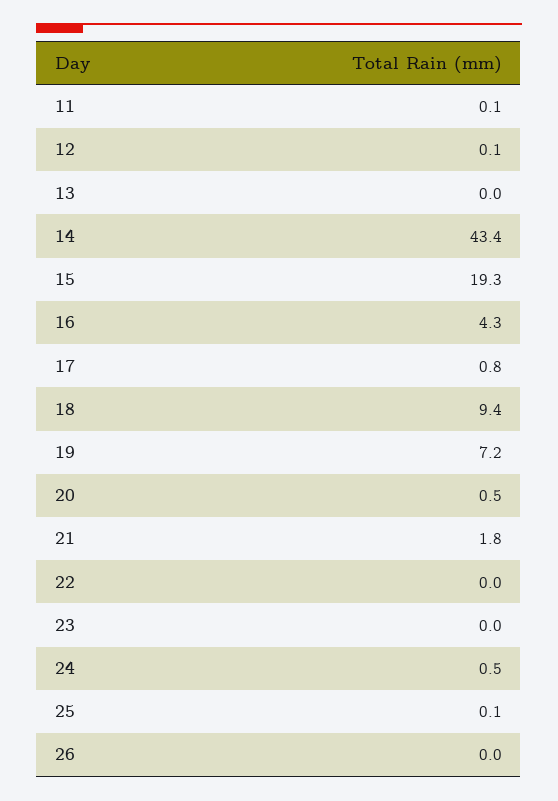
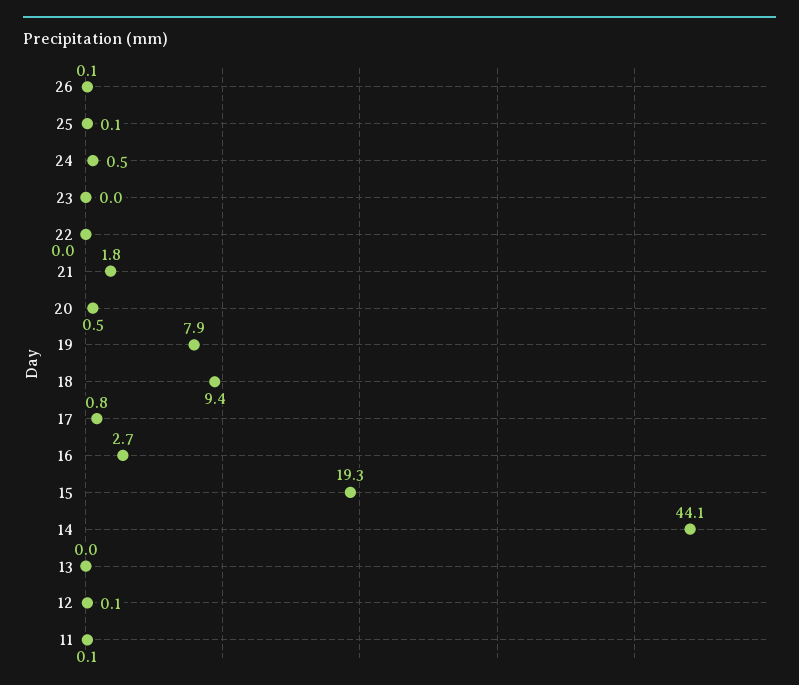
  {
    "11": 0.1,
    "12": 0.1,
    "13": 0,
-   "14": 43.4,
+   "14": 44.1,
    "15": 19.3,
-   "16": 4.3,
+   "16": 2.7,
    "17": 0.8,
    "18": 9.4,
-   "19": 7.2,
+   "19": 7.9,
    "20": 0.5,
    "21": 1.8,
    "22": 0,
    "23": 0,
    "24": 0.5,
    "25": 0.1,
-   "26": 0
+   "26": 0.1
  }

